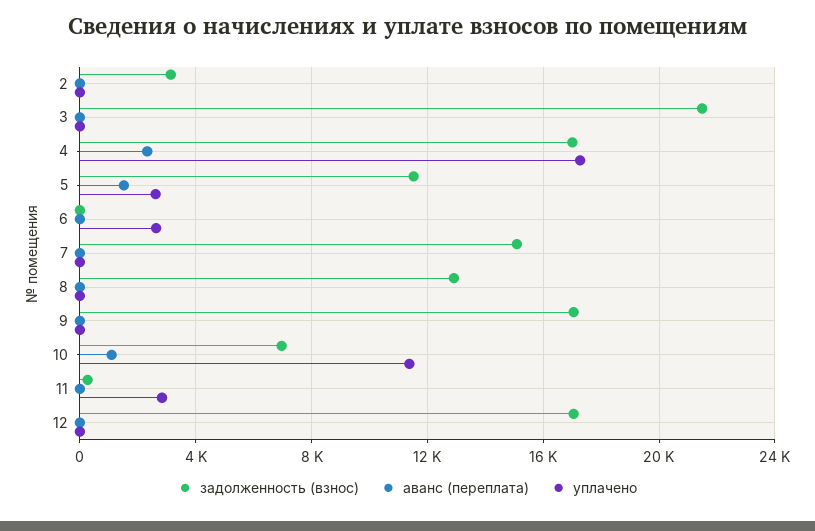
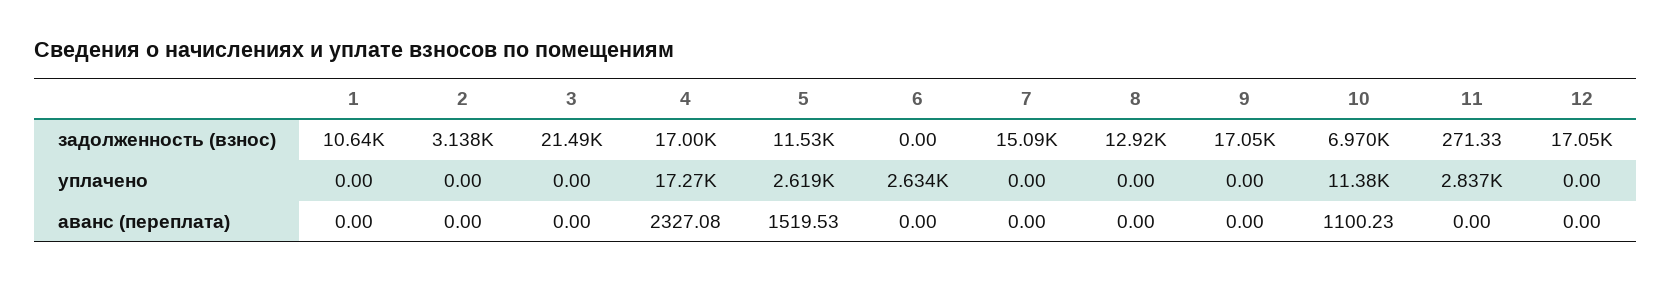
  {
    "задолженность (взнос)": {
      "2": 3138,
      "3": 21490,
      "4": 17000,
      "5": 11530,
      "6": 0,
      "7": 15090,
      "8": 12920,
      "9": 17050,
      "10": 6970,
      "11": 271.33,
-     "12": 17050
+     "12": 17050,
+     "1": 10640
    },
    "аванс (переплата)": {
      "2": 0,
      "3": 0,
      "4": 2327.08,
      "5": 1519.53,
      "6": 0,
      "7": 0,
      "8": 0,
      "9": 0,
      "10": 1100.23,
      "11": 0,
-     "12": 0
+     "12": 0,
+     "1": 0
    },
    "уплачено": {
      "2": 0,
      "3": 0,
      "4": 17270,
      "5": 2619,
      "6": 2634,
      "7": 0,
      "8": 0,
      "9": 0,
      "10": 11380,
      "11": 2837,
-     "12": 0
+     "12": 0,
+     "1": 0
    }
  }

